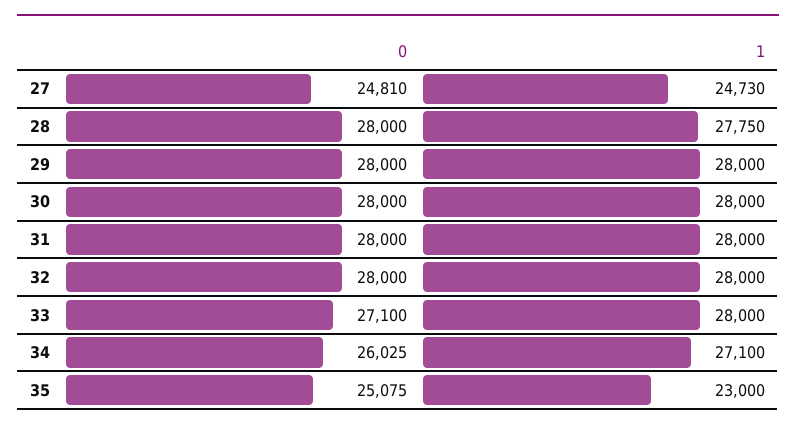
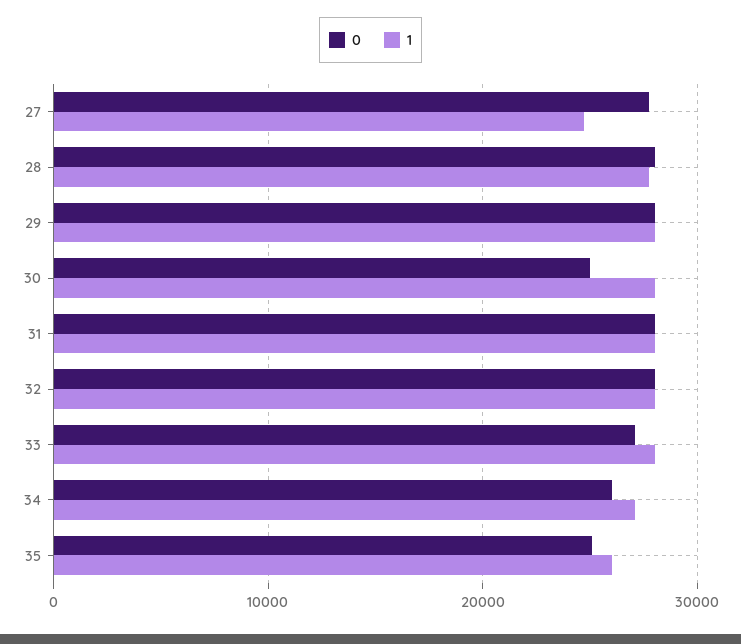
  {
    "0": {
-     "27": 24810,
+     "27": 28000,
      "28": 28000,
      "29": 28000,
-     "30": 28000,
+     "30": 25000,
      "31": 28000,
      "32": 28000,
      "33": 27100,
      "34": 26025,
      "35": 25075
    },
    "1": {
      "27": 24730,
      "28": 27750,
      "29": 28000,
      "30": 28000,
      "31": 28000,
      "32": 28000,
      "33": 28000,
      "34": 27100,
-     "35": 23000
+     "35": 26000
    }
  }

